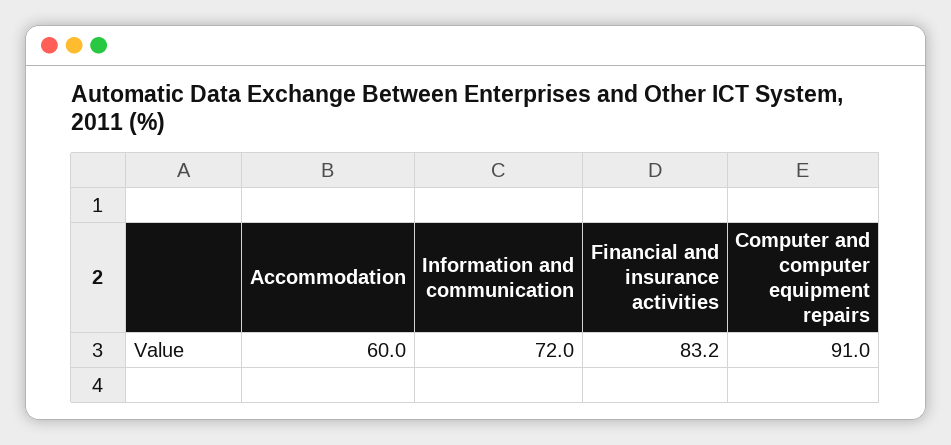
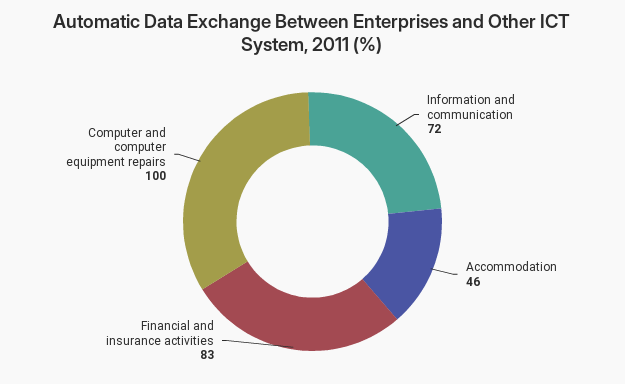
  {
-   "Accommodation": 60,
+   "Accommodation": 46,
    "Information and communication": 72,
    "Financial and insurance activities": 83.2,
-   "Computer and computer equipment repairs": 91
+   "Computer and computer equipment repairs": 100
  }

